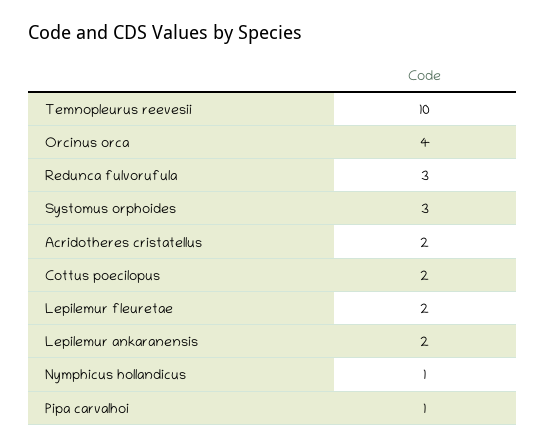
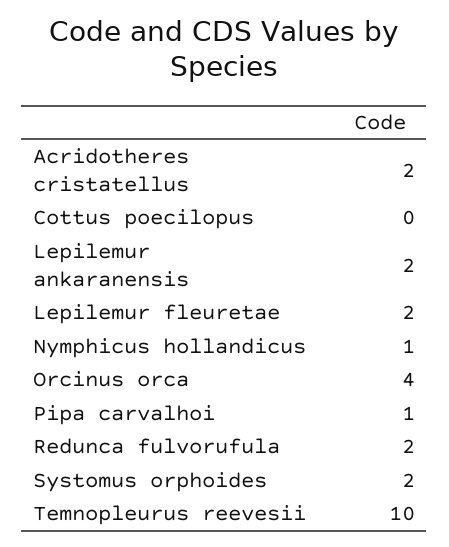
  {
    "Temnopleurus reevesii": 10,
    "Orcinus orca": 4,
-   "Redunca fulvorufula": 3,
+   "Redunca fulvorufula": 2,
-   "Systomus orphoides": 3,
+   "Systomus orphoides": 2,
    "Acridotheres cristatellus": 2,
-   "Cottus poecilopus": 2,
+   "Cottus poecilopus": 0,
    "Lepilemur fleuretae": 2,
    "Lepilemur ankaranensis": 2,
    "Nymphicus hollandicus": 1,
    "Pipa carvalhoi": 1
  }

